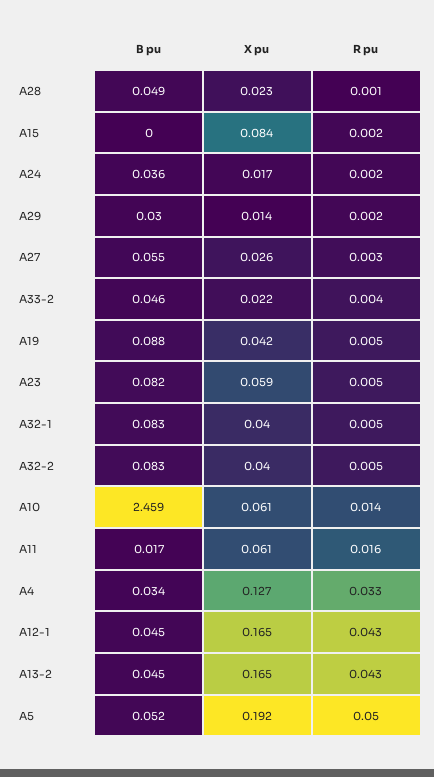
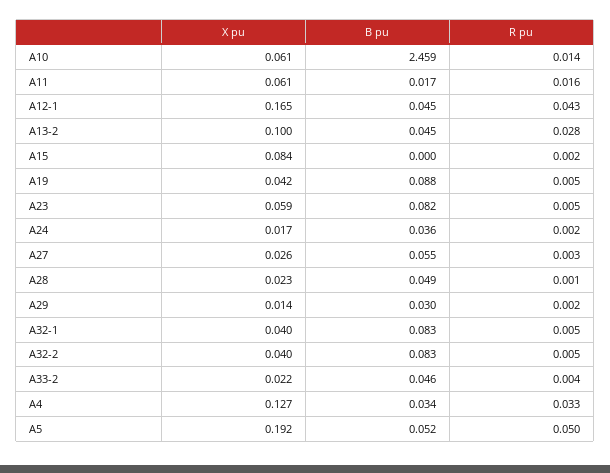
  {
    "B pu": {
      "A28": 0.049,
      "A15": 0,
      "A24": 0.036,
      "A29": 0.03,
      "A27": 0.055,
      "A33-2": 0.046,
      "A19": 0.088,
      "A23": 0.082,
      "A32-1": 0.083,
      "A32-2": 0.083,
      "A10": 2.459,
      "A11": 0.017,
      "A4": 0.034,
      "A12-1": 0.045,
      "A13-2": 0.045,
      "A5": 0.052
    },
    "X pu": {
      "A28": 0.023,
      "A15": 0.084,
      "A24": 0.017,
      "A29": 0.014,
      "A27": 0.026,
      "A33-2": 0.022,
      "A19": 0.042,
      "A23": 0.059,
      "A32-1": 0.04,
      "A32-2": 0.04,
      "A10": 0.061,
      "A11": 0.061,
      "A4": 0.127,
      "A12-1": 0.165,
-     "A13-2": 0.165,
+     "A13-2": 0.1,
      "A5": 0.192
    },
    "R pu": {
      "A28": 0.001,
      "A15": 0.002,
      "A24": 0.002,
      "A29": 0.002,
      "A27": 0.003,
      "A33-2": 0.004,
      "A19": 0.005,
      "A23": 0.005,
      "A32-1": 0.005,
      "A32-2": 0.005,
      "A10": 0.014,
      "A11": 0.016,
      "A4": 0.033,
      "A12-1": 0.043,
-     "A13-2": 0.043,
+     "A13-2": 0.028,
      "A5": 0.05
    }
  }

